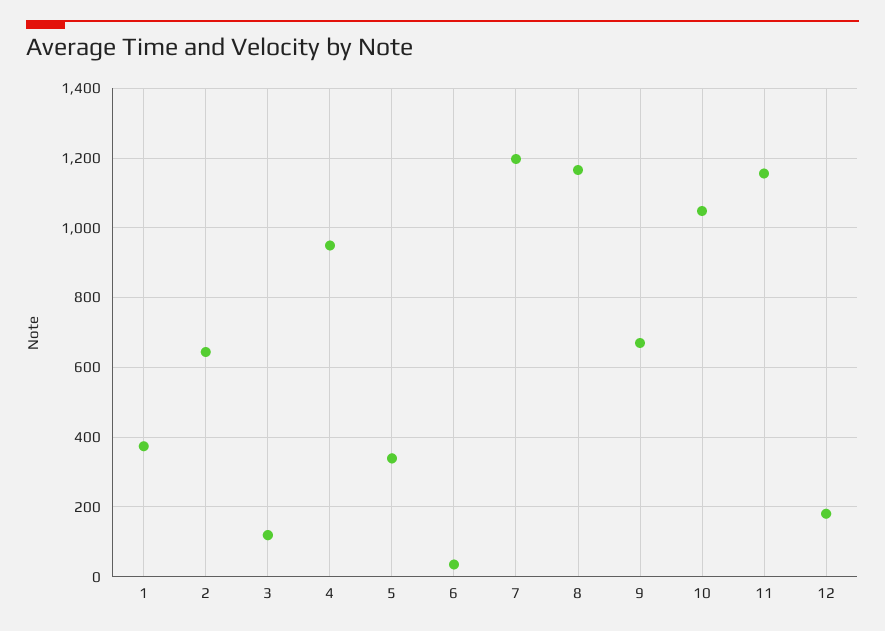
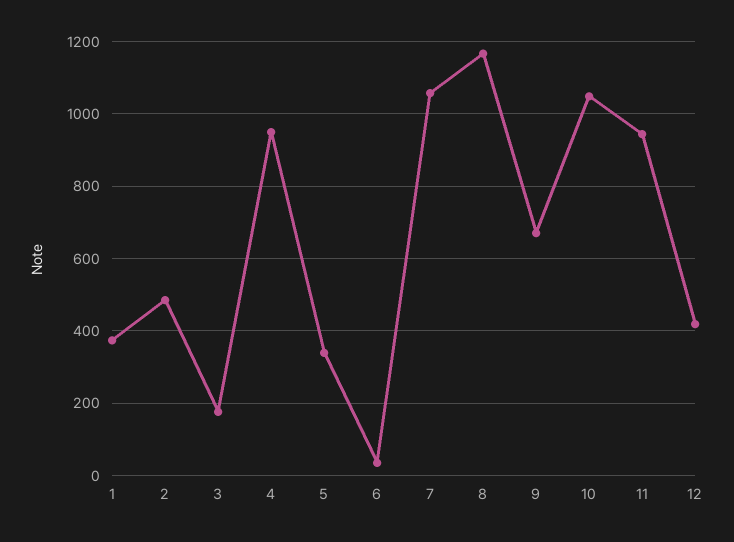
  {
    "1": 380,
-   "2": 640,
+   "2": 480,
-   "3": 120,
+   "3": 180,
    "4": 940,
    "5": 340,
    "6": 40,
-   "7": 1200,
+   "7": 1060,
    "8": 1160,
    "9": 680,
    "10": 1040,
-   "11": 1160,
+   "11": 940,
-   "12": 180
+   "12": 420
  }

